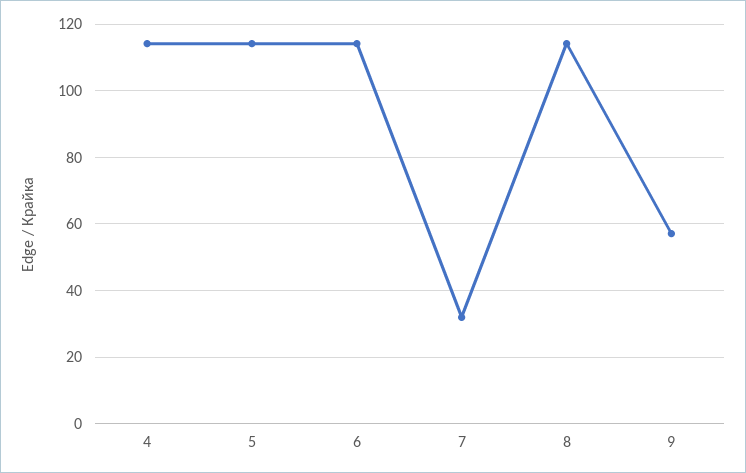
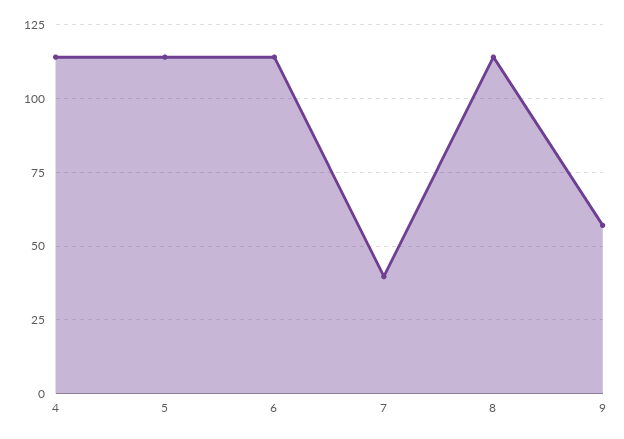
  {
    "4": 114,
    "5": 114,
    "6": 114,
-   "7": 32,
+   "7": 40,
    "8": 114,
    "9": 58
  }

